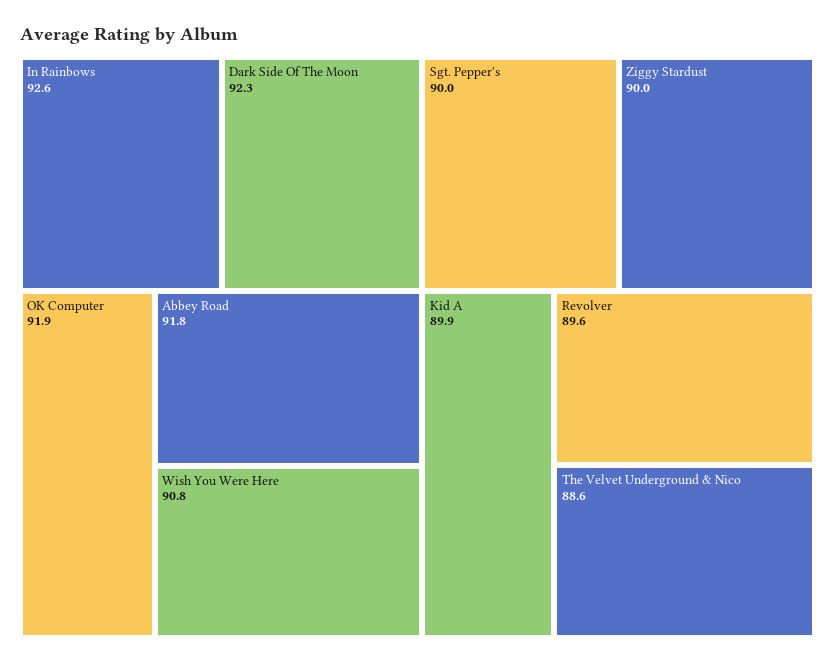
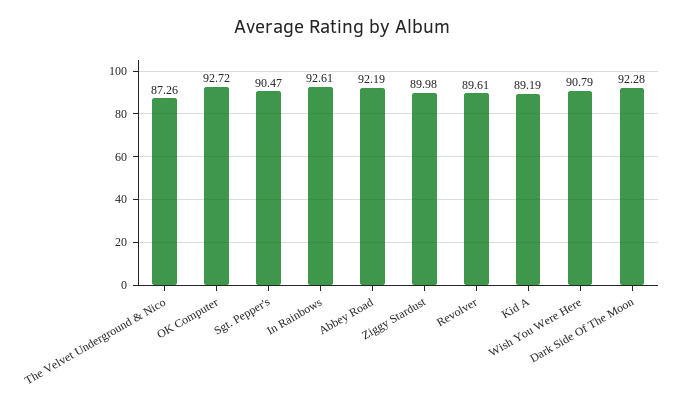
  {
    "In Rainbows": 92.61,
    "Dark Side Of The Moon": 92.28,
-   "OK Computer": 91.9,
+   "OK Computer": 92.72,
-   "Abbey Road": 91.8,
+   "Abbey Road": 92.19,
    "Wish You Were Here": 90.79,
-   "Sgt. Pepper's": 90,
+   "Sgt. Pepper's": 90.47,
    "Ziggy Stardust": 89.98,
-   "Kid A": 89.9,
+   "Kid A": 89.19,
    "Revolver": 89.61,
-   "The Velvet Underground & Nico": 88.6
+   "The Velvet Underground & Nico": 87.26
  }

